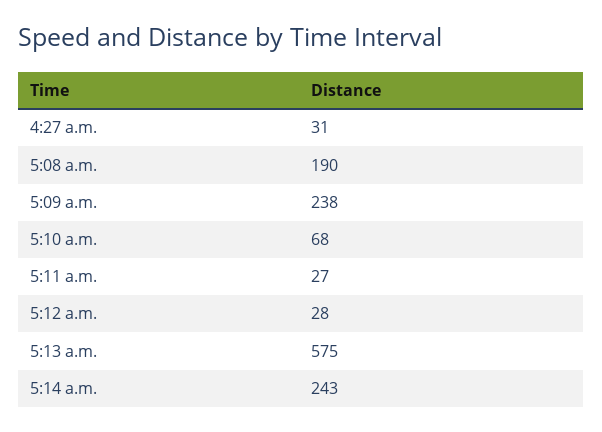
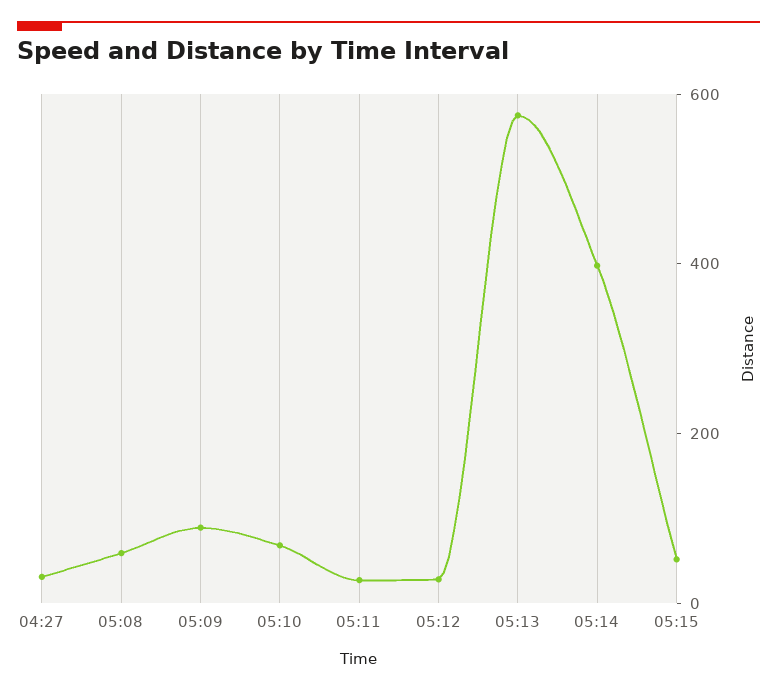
  {
    "4:27 a.m.": 31,
-   "5:08 a.m.": 190,
+   "5:08 a.m.": 50,
-   "5:09 a.m.": 238,
+   "5:09 a.m.": 100,
    "5:10 a.m.": 68,
    "5:11 a.m.": 27,
    "5:12 a.m.": 28,
    "5:13 a.m.": 575,
-   "5:14 a.m.": 243
+   "5:14 a.m.": 400,
+   "05:15": 50
  }

